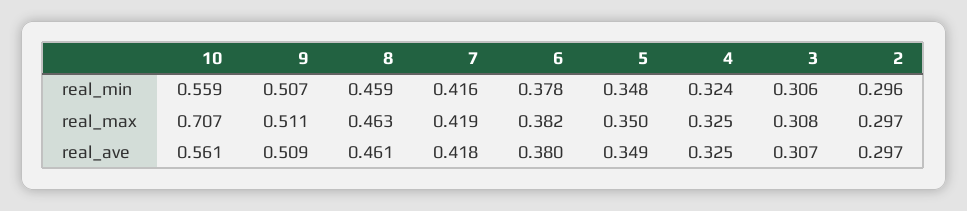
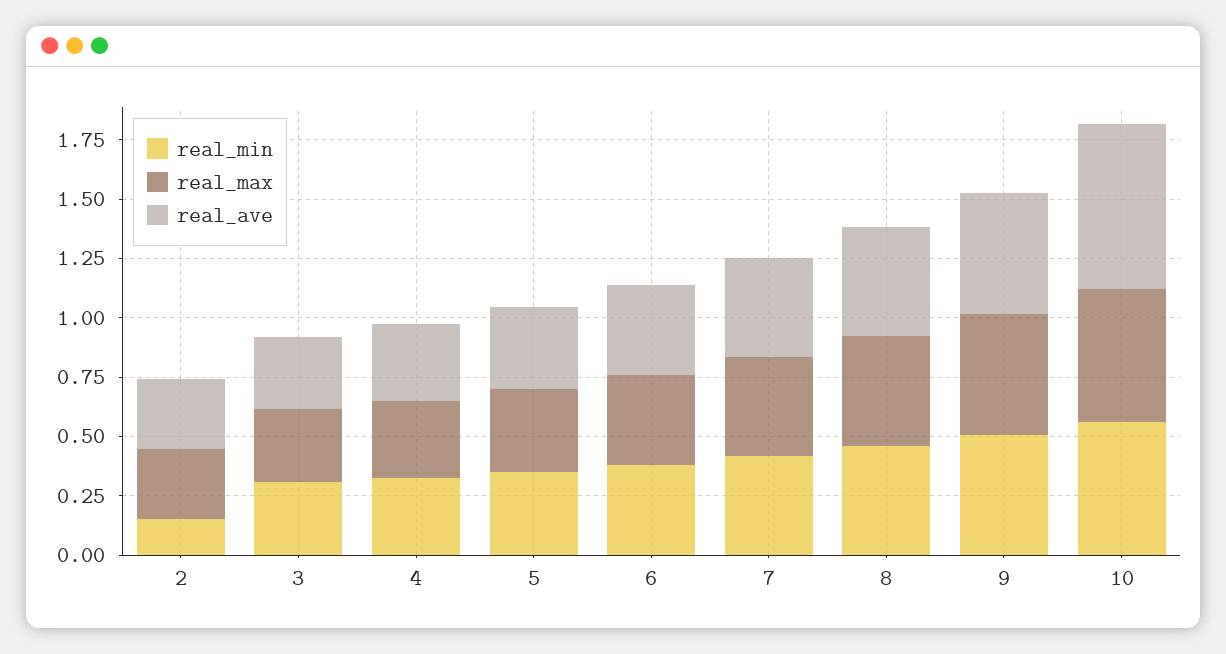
  {
    "real_min": {
      "10": 0.559,
      "9": 0.507,
      "8": 0.459,
      "7": 0.416,
      "6": 0.378,
      "5": 0.348,
      "4": 0.324,
      "3": 0.306,
-     "2": 0.296
+     "2": 0.15
    },
    "real_max": {
-     "10": 0.707,
+     "10": 0.55,
      "9": 0.511,
      "8": 0.463,
      "7": 0.419,
      "6": 0.382,
      "5": 0.35,
      "4": 0.325,
      "3": 0.308,
      "2": 0.297
    },
    "real_ave": {
-     "10": 0.561,
+     "10": 0.7,
      "9": 0.509,
      "8": 0.461,
      "7": 0.418,
      "6": 0.38,
      "5": 0.349,
      "4": 0.325,
      "3": 0.307,
      "2": 0.297
    }
  }

